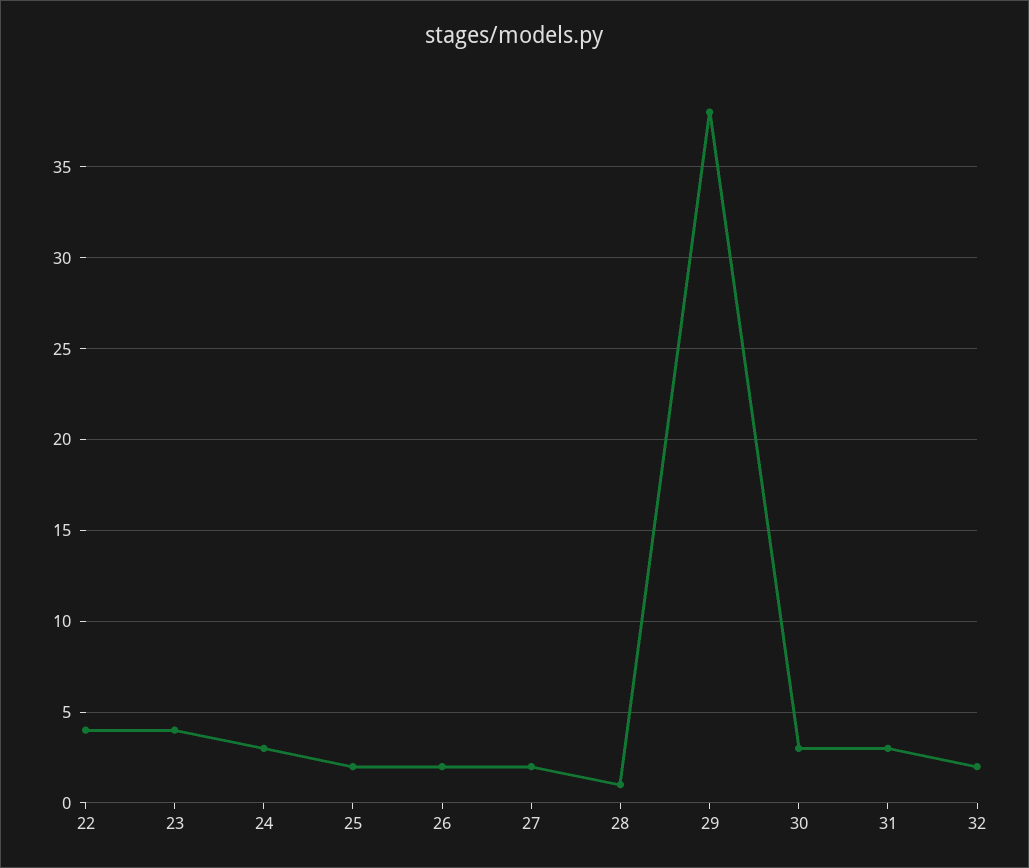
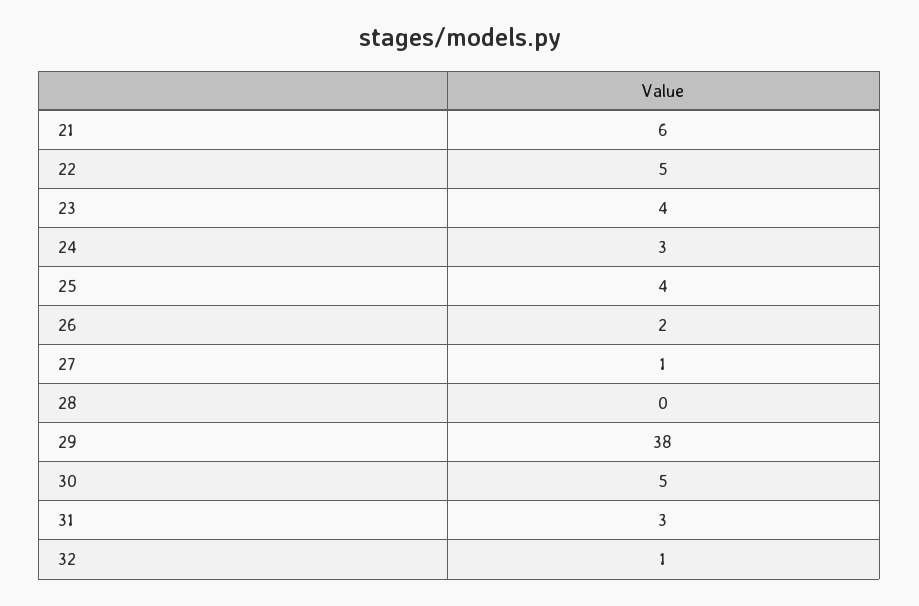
  {
-   "22": 4,
+   "22": 5,
    "23": 4,
    "24": 3,
-   "25": 2,
+   "25": 4,
    "26": 2,
-   "27": 2,
+   "27": 1,
-   "28": 1,
+   "28": 0,
    "29": 38,
-   "30": 3,
+   "30": 5,
    "31": 3,
-   "32": 2
+   "32": 1,
+   "21": 6
  }

